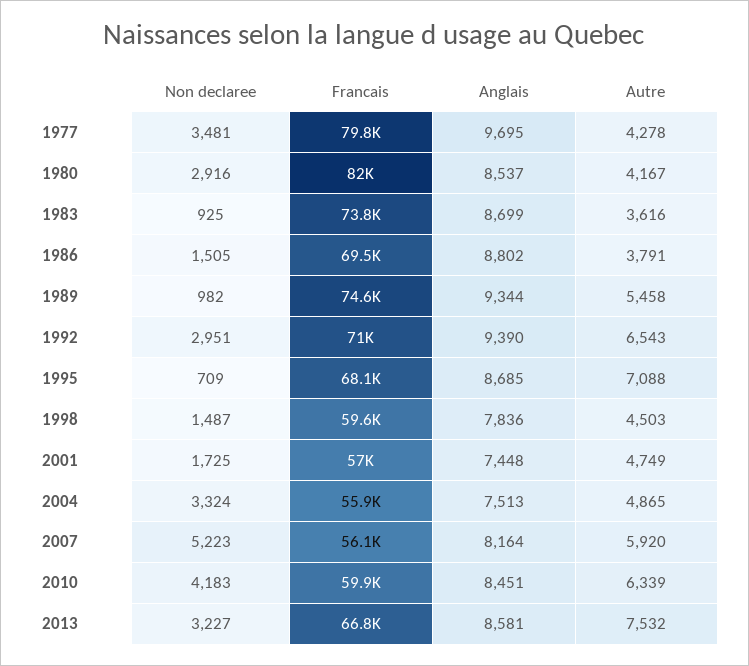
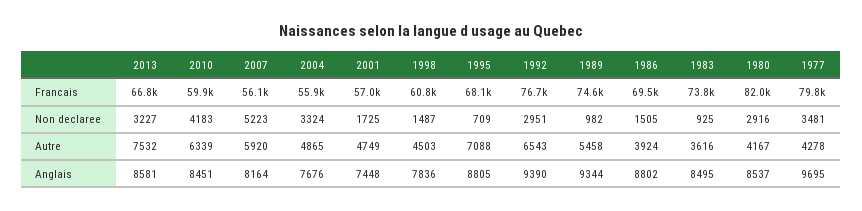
  {
    "Non declaree": {
      "1977": 3481,
      "1980": 2916,
      "1983": 925,
      "1986": 1505,
      "1989": 982,
      "1992": 2951,
      "1995": 709,
      "1998": 1487,
      "2001": 1725,
      "2004": 3324,
      "2007": 5223,
      "2010": 4183,
      "2013": 3227
    },
    "Francais": {
      "1977": 79800,
      "1980": 82000,
      "1983": 73800,
      "1986": 69500,
      "1989": 74600,
-     "1992": 71000,
+     "1992": 76700,
      "1995": 68100,
-     "1998": 59600,
+     "1998": 60800,
      "2001": 57000,
      "2004": 55900,
      "2007": 56100,
      "2010": 59900,
      "2013": 66800
    },
    "Anglais": {
      "1977": 9695,
      "1980": 8537,
-     "1983": 8699,
+     "1983": 8495,
      "1986": 8802,
      "1989": 9344,
      "1992": 9390,
-     "1995": 8685,
+     "1995": 8805,
      "1998": 7836,
      "2001": 7448,
-     "2004": 7513,
+     "2004": 7676,
      "2007": 8164,
      "2010": 8451,
      "2013": 8581
    },
    "Autre": {
      "1977": 4278,
      "1980": 4167,
      "1983": 3616,
-     "1986": 3791,
+     "1986": 3924,
      "1989": 5458,
      "1992": 6543,
      "1995": 7088,
      "1998": 4503,
      "2001": 4749,
      "2004": 4865,
      "2007": 5920,
      "2010": 6339,
      "2013": 7532
    }
  }

